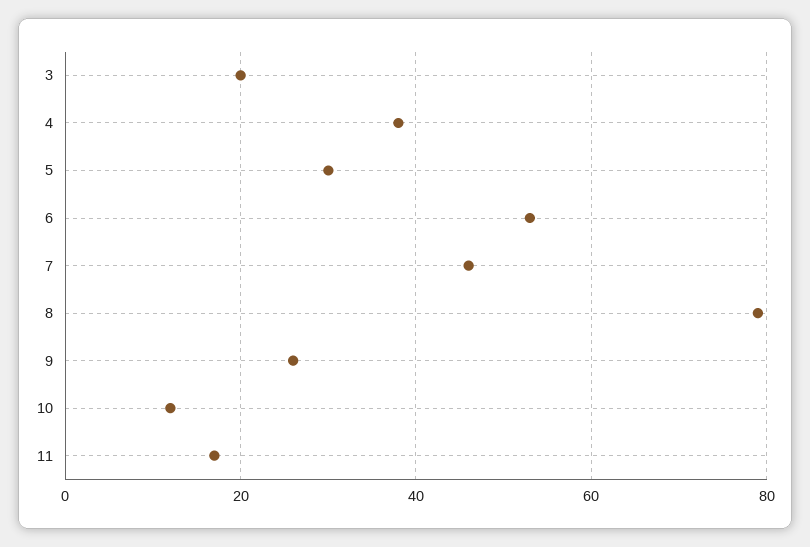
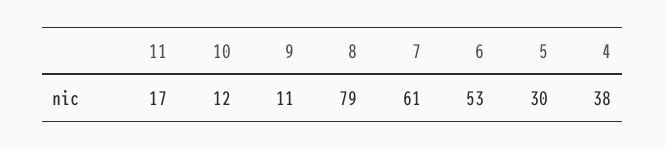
  {
-   "3": 20,
    "4": 38,
    "5": 30,
    "6": 53,
-   "7": 45,
+   "7": 61,
    "8": 79,
-   "9": 25,
+   "9": 11,
    "10": 12,
    "11": 17
  }

